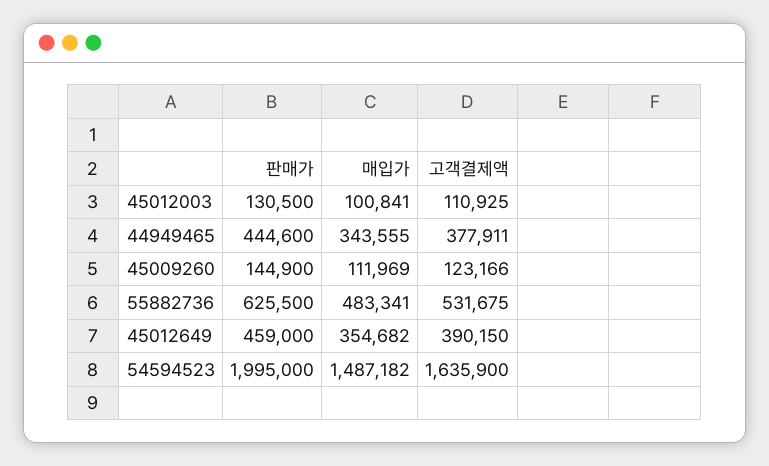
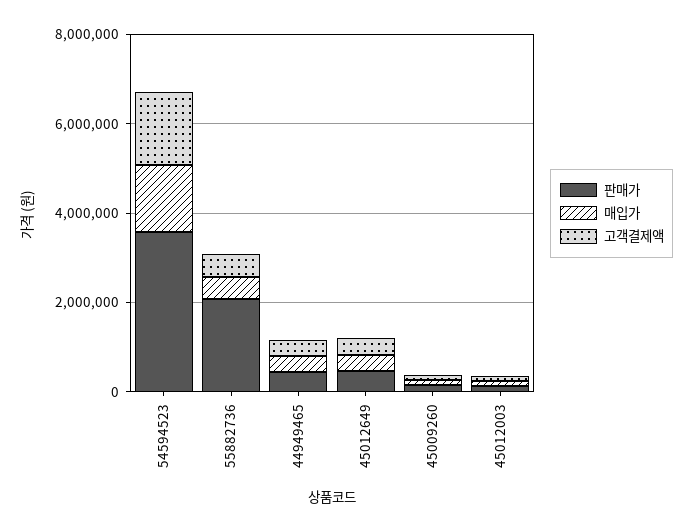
  {
    "판매가": {
      "45012003": 130500,
      "44949465": 444600,
      "45009260": 144900,
-     "55882736": 625500,
+     "55882736": 2000000,
      "45012649": 459000,
-     "54594523": 1995000
+     "54594523": 3500000
    },
    "매입가": {
      "45012003": 100841,
      "44949465": 343555,
      "45009260": 111969,
      "55882736": 483341,
      "45012649": 354682,
      "54594523": 1487182
    },
    "고객결제액": {
      "45012003": 110925,
      "44949465": 377911,
      "45009260": 123166,
      "55882736": 531675,
      "45012649": 390150,
      "54594523": 1635900
    }
  }

